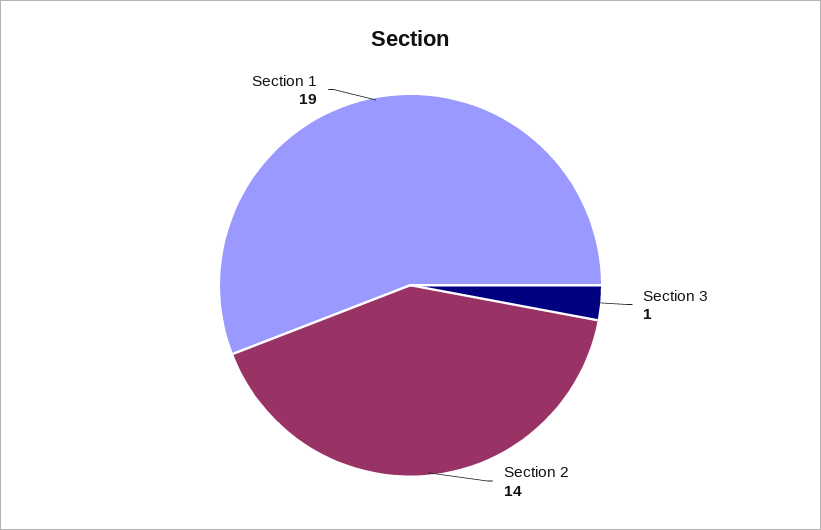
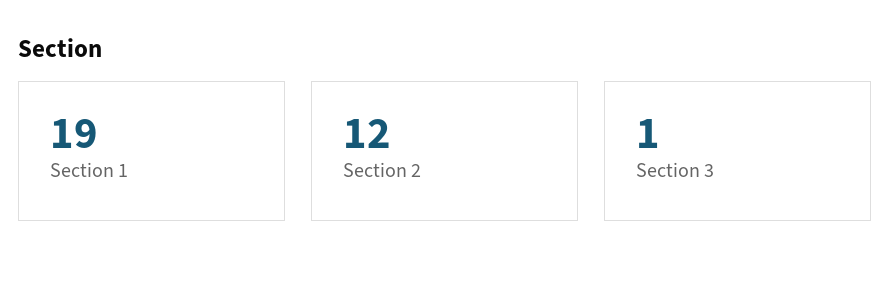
  {
    "Section 3": 1,
-   "Section 2": 14,
+   "Section 2": 12,
    "Section 1": 19
  }

